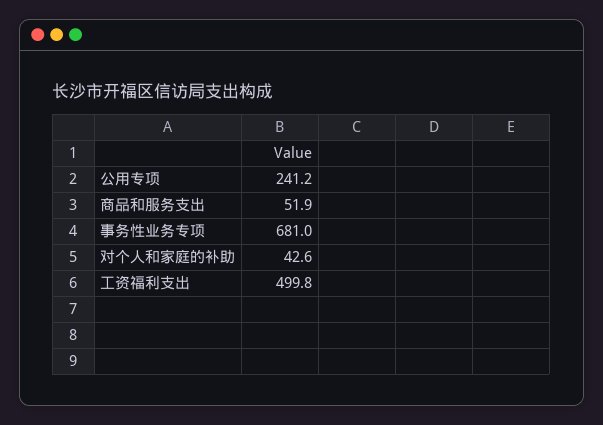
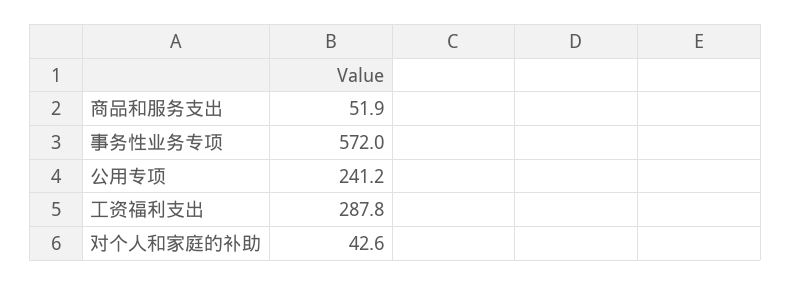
  {
    "公用专项": 241.2,
    "商品和服务支出": 51.9,
-   "事务性业务专项": 681,
+   "事务性业务专项": 572,
    "对个人和家庭的补助": 42.6,
-   "工资福利支出": 499.8
+   "工资福利支出": 287.8
  }

